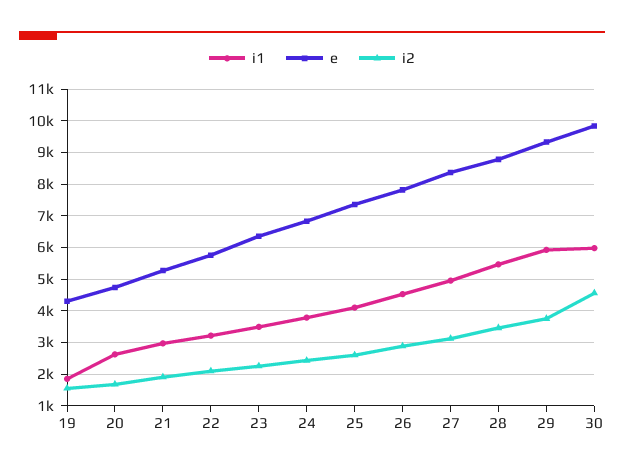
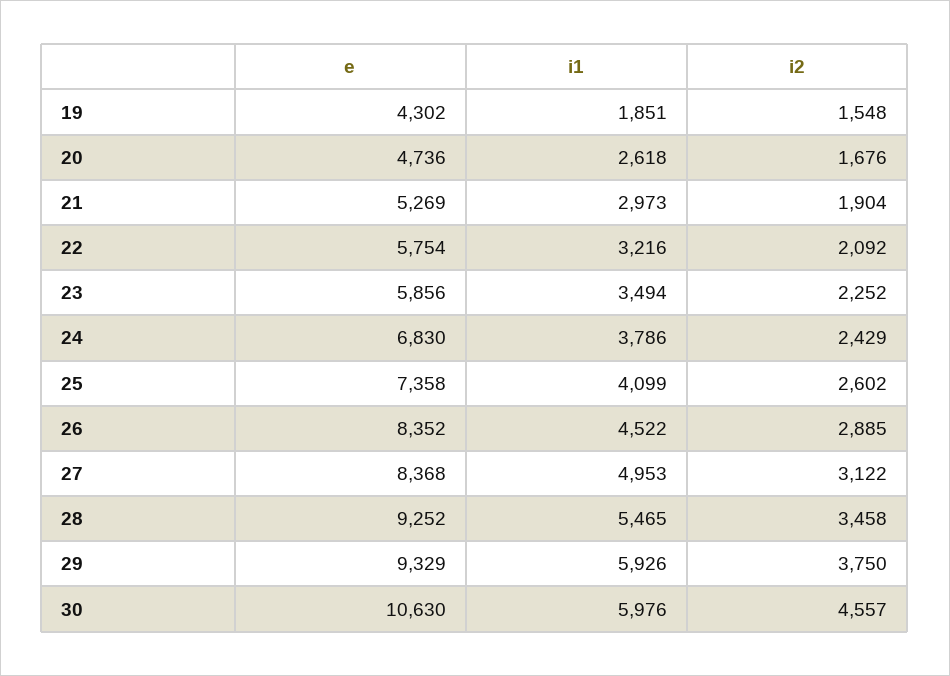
  {
    "i1": {
      "19": 1851,
      "20": 2618,
      "21": 2973,
      "22": 3216,
      "23": 3494,
      "24": 3786,
      "25": 4099,
      "26": 4522,
      "27": 4953,
      "28": 5465,
      "29": 5926,
      "30": 5976
    },
    "e": {
      "19": 4302,
      "20": 4736,
      "21": 5269,
      "22": 5754,
-     "23": 6400,
+     "23": 5856,
      "24": 6830,
      "25": 7358,
-     "26": 7800,
+     "26": 8352,
      "27": 8368,
-     "28": 8800,
+     "28": 9252,
      "29": 9329,
-     "30": 9800
+     "30": 10630
    },
    "i2": {
      "19": 1548,
      "20": 1676,
      "21": 1904,
      "22": 2092,
      "23": 2252,
      "24": 2429,
      "25": 2602,
      "26": 2885,
      "27": 3122,
      "28": 3458,
      "29": 3750,
      "30": 4557
    }
  }

